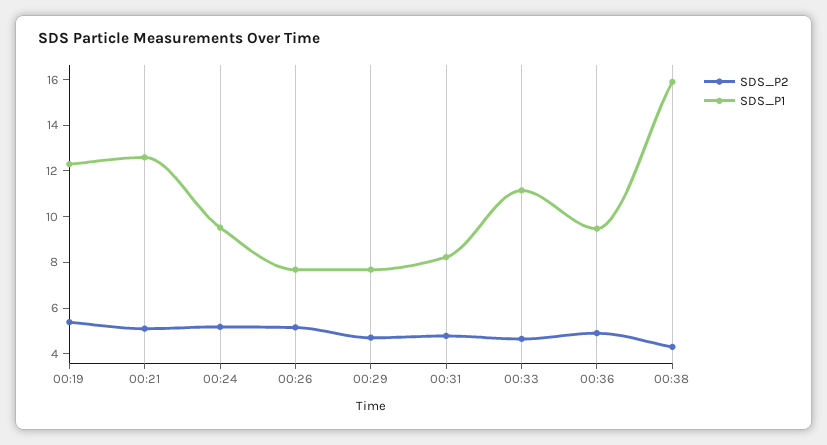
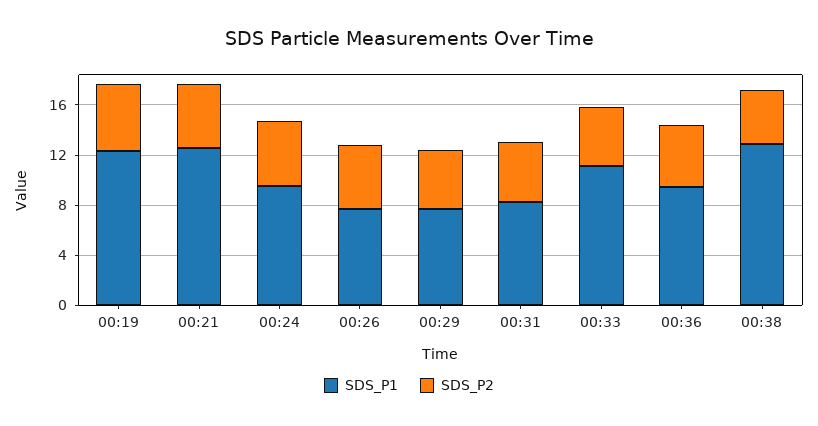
  {
    "SDS_P2": {
      "00:19": 5.5,
      "00:21": 5,
      "00:24": 5,
      "00:26": 5,
      "00:29": 4.5,
      "00:31": 5,
      "00:33": 4.5,
      "00:36": 5,
      "00:38": 4.5
    },
    "SDS_P1": {
      "00:19": 12.5,
      "00:21": 12.5,
      "00:24": 9.5,
      "00:26": 7.5,
      "00:29": 7.5,
      "00:31": 8,
      "00:33": 11,
      "00:36": 9.5,
-     "00:38": 16
+     "00:38": 13
    }
  }

